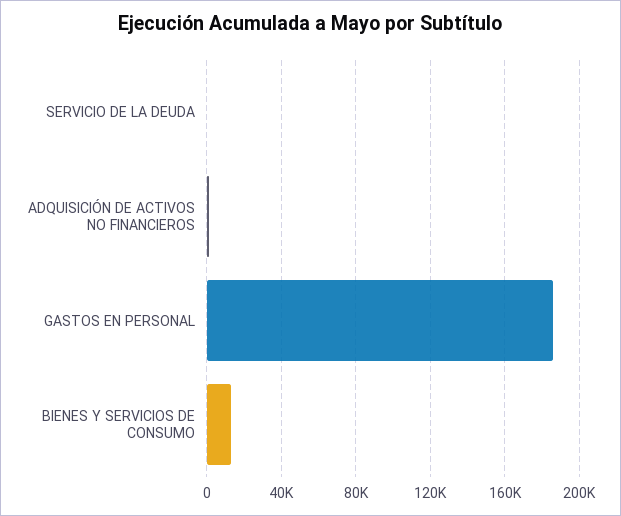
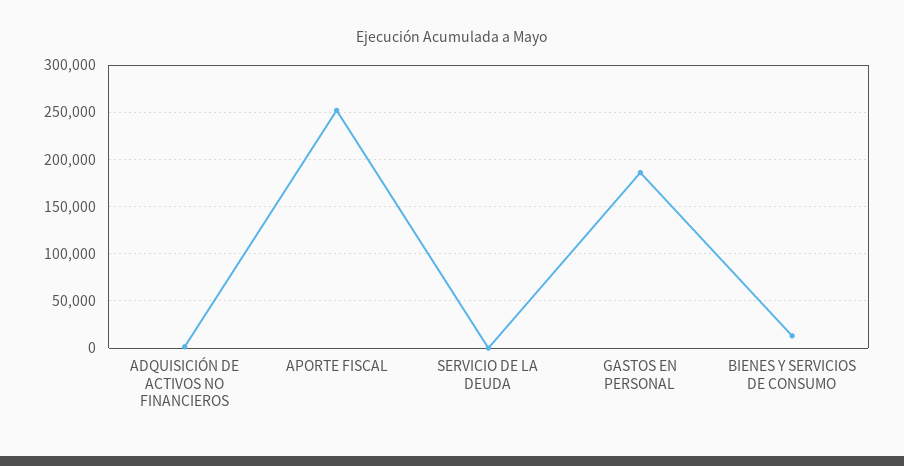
  {
    "SERVICIO DE LA DEUDA": 0,
    "ADQUISICIÓN DE ACTIVOS NO FINANCIEROS": 0,
    "GASTOS EN PERSONAL": 185000,
-   "BIENES Y SERVICIOS DE CONSUMO": 15000
+   "BIENES Y SERVICIOS DE CONSUMO": 15000,
+   "APORTE FISCAL": 250000
  }

